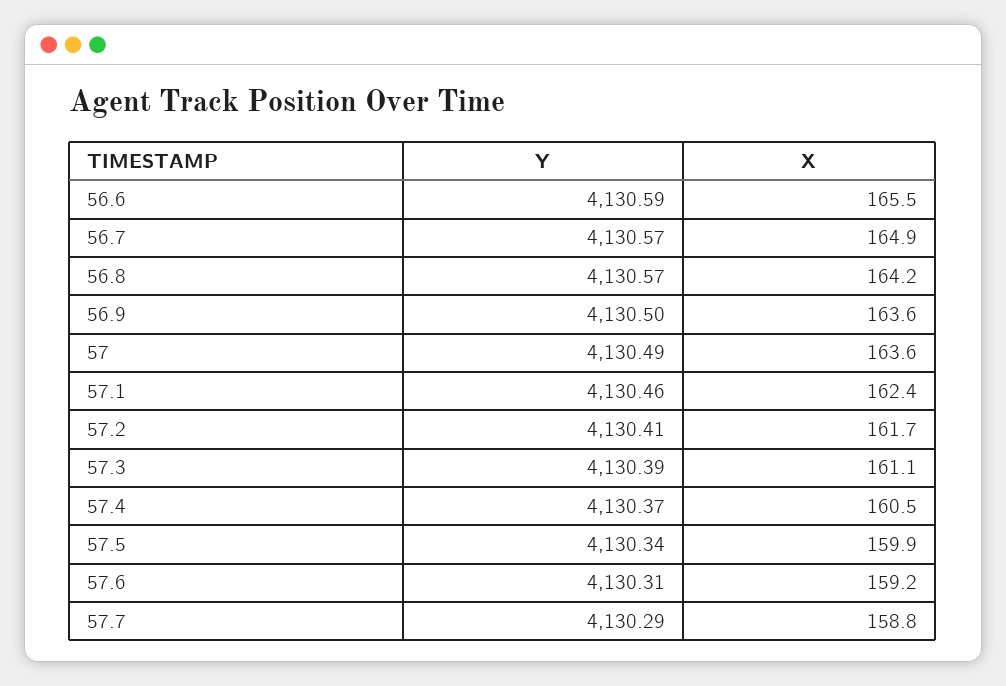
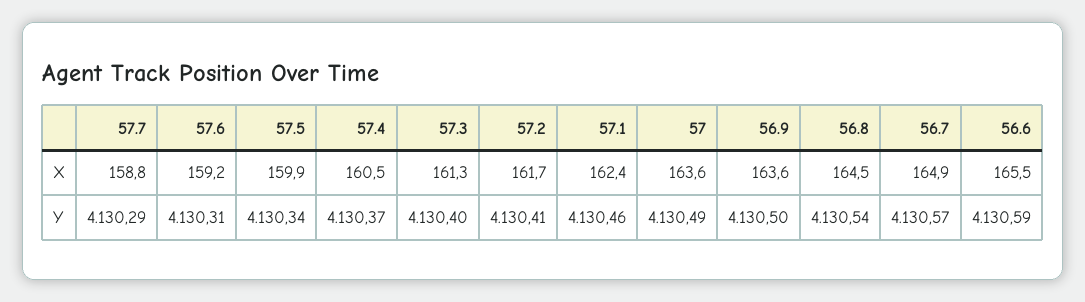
  {
    "Y": {
      "56.6": 4130.59,
      "56.7": 4130.57,
-     "56.8": 4130.57,
+     "56.8": 4130.54,
      "56.9": 4130.5,
      "57": 4130.49,
      "57.1": 4130.46,
      "57.2": 4130.41,
-     "57.3": 4130.39,
+     "57.3": 4130.4,
      "57.4": 4130.37,
      "57.5": 4130.34,
      "57.6": 4130.31,
      "57.7": 4130.29
    },
    "X": {
      "56.6": 165.5,
      "56.7": 164.9,
-     "56.8": 164.2,
+     "56.8": 164.5,
      "56.9": 163.6,
      "57": 163.6,
      "57.1": 162.4,
      "57.2": 161.7,
-     "57.3": 161.1,
+     "57.3": 161.3,
      "57.4": 160.5,
      "57.5": 159.9,
      "57.6": 159.2,
      "57.7": 158.8
    }
  }

